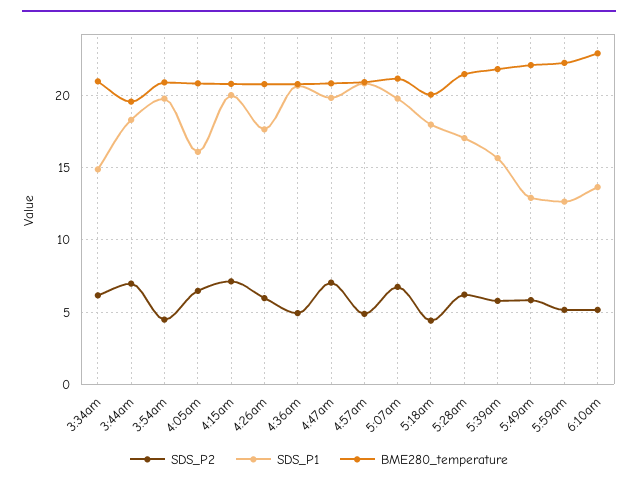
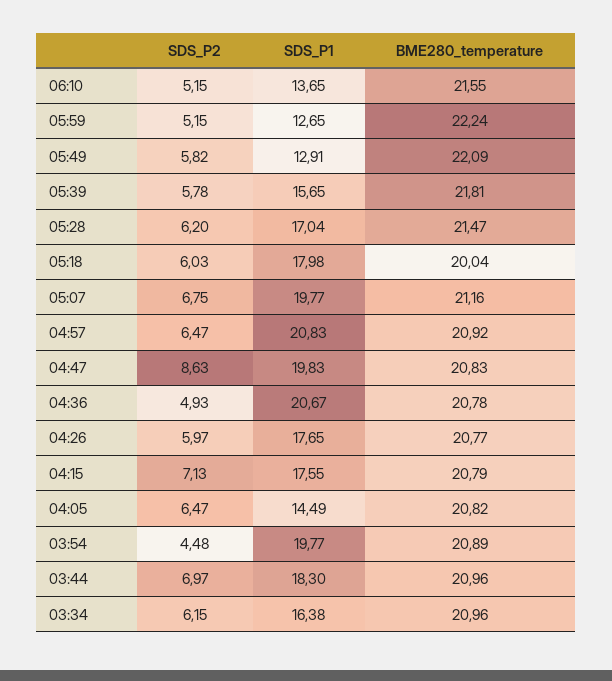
  {
    "SDS_P2": {
      "3:34am": 6.15,
      "3:44am": 6.97,
      "3:54am": 4.48,
      "4:05am": 6.47,
      "4:15am": 7.13,
      "4:26am": 5.97,
      "4:36am": 4.93,
-     "4:47am": 7,
+     "4:47am": 8.63,
-     "4:57am": 5,
+     "4:57am": 6.47,
      "5:07am": 6.75,
-     "5:18am": 4.5,
+     "5:18am": 6.03,
      "5:28am": 6.2,
      "5:39am": 5.78,
      "5:49am": 5.82,
      "5:59am": 5.15,
      "6:10am": 5.15
    },
    "SDS_P1": {
-     "3:34am": 15,
+     "3:34am": 16.38,
      "3:44am": 18.3,
      "3:54am": 19.77,
-     "4:05am": 16,
+     "4:05am": 14.49,
-     "4:15am": 20,
+     "4:15am": 17.55,
      "4:26am": 17.65,
      "4:36am": 20.67,
      "4:47am": 19.83,
      "4:57am": 20.83,
      "5:07am": 19.77,
      "5:18am": 17.98,
      "5:28am": 17.04,
      "5:39am": 15.65,
      "5:49am": 12.91,
      "5:59am": 12.65,
      "6:10am": 13.65
    },
    "BME280_temperature": {
      "3:34am": 20.96,
-     "3:44am": 19.5,
+     "3:44am": 20.96,
      "3:54am": 20.89,
      "4:05am": 20.82,
      "4:15am": 20.79,
      "4:26am": 20.77,
      "4:36am": 20.78,
      "4:47am": 20.83,
      "4:57am": 20.92,
      "5:07am": 21.16,
      "5:18am": 20.04,
      "5:28am": 21.47,
      "5:39am": 21.81,
      "5:49am": 22.09,
      "5:59am": 22.24,
-     "6:10am": 23
+     "6:10am": 21.55
    }
  }

